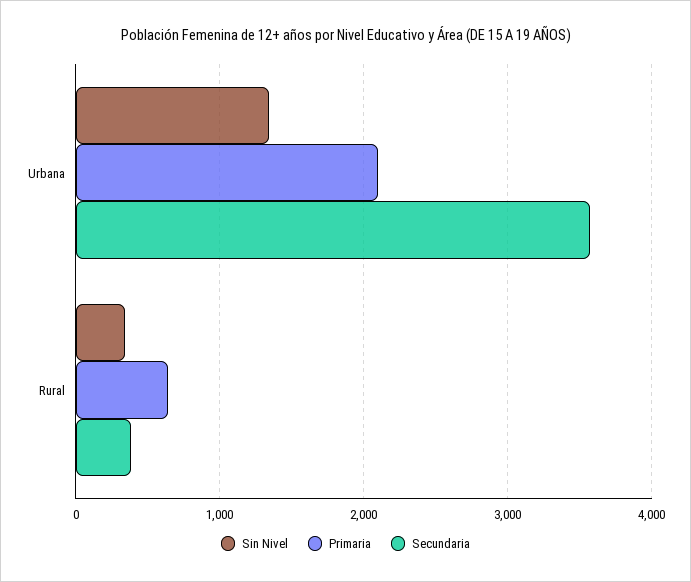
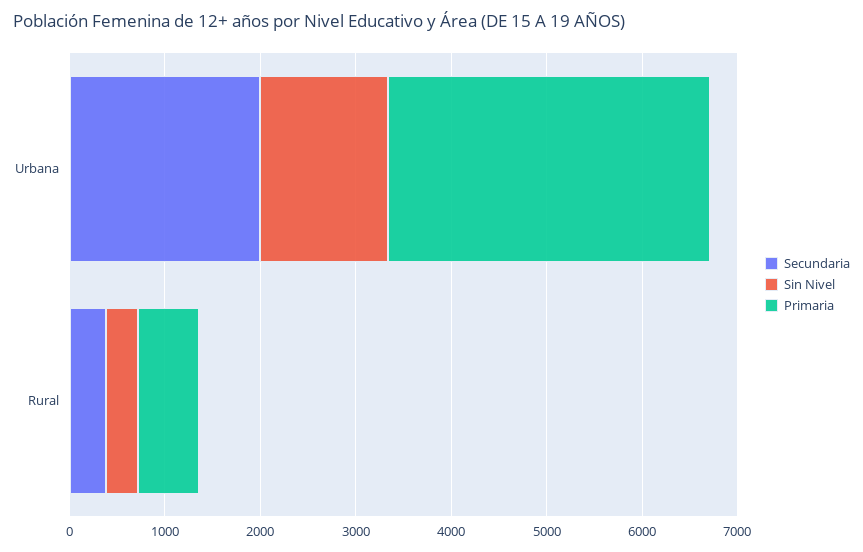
  {
    "Sin Nivel": {
      "Urbana": 1300,
      "Rural": 300
    },
    "Primaria": {
-     "Urbana": 2100,
+     "Urbana": 3400,
      "Rural": 600
    },
    "Secundaria": {
-     "Urbana": 3600,
+     "Urbana": 2000,
      "Rural": 400
    }
  }

